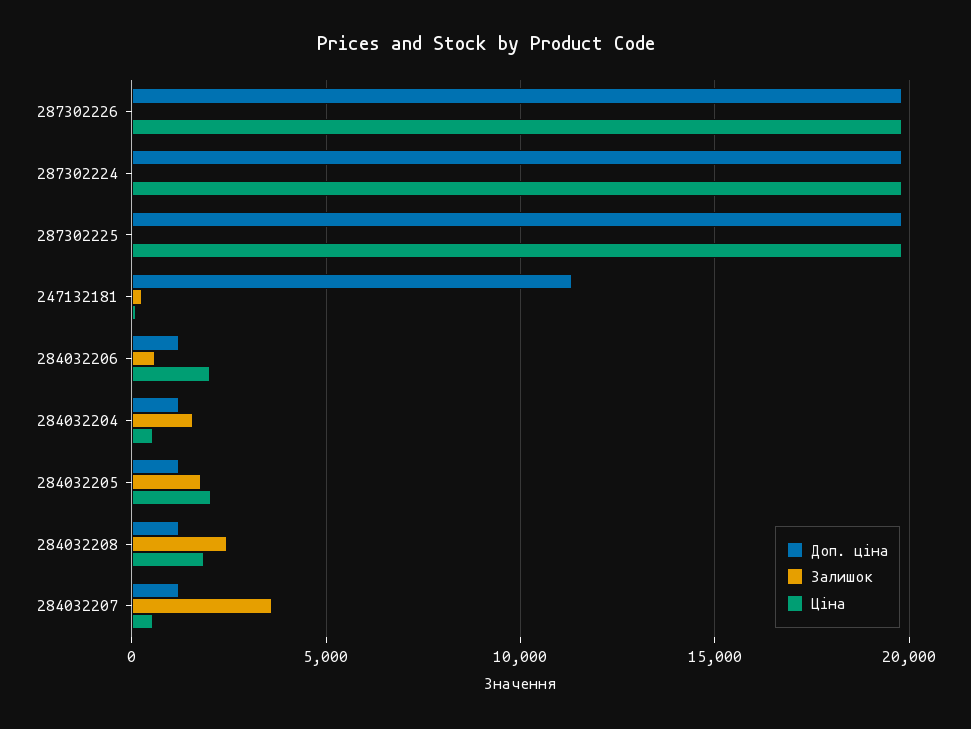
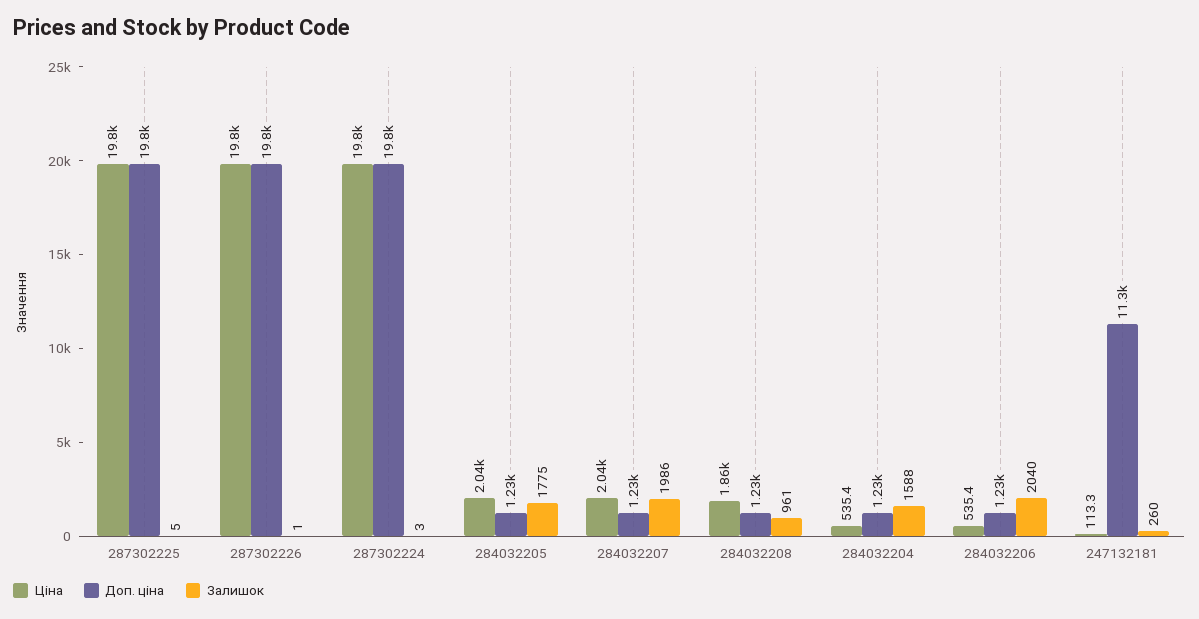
  {
    "Доп. ціна": {
      "287302226": 19800,
      "287302224": 19800,
      "287302225": 19800,
      "247132181": 11300,
      "284032206": 1230,
      "284032204": 1230,
      "284032205": 1230,
      "284032208": 1230,
      "284032207": 1230
    },
    "Залишок": {
      "287302226": 1,
      "287302224": 3,
      "287302225": 5,
      "247132181": 260,
-     "284032206": 500,
+     "284032206": 2040,
      "284032204": 1588,
      "284032205": 1775,
-     "284032208": 2500,
+     "284032208": 961,
-     "284032207": 3500
+     "284032207": 1986
    },
    "Ціна": {
      "287302226": 19800,
      "287302224": 19800,
      "287302225": 19800,
      "247132181": 113.3,
-     "284032206": 2000,
+     "284032206": 535.4,
      "284032204": 535.4,
      "284032205": 2040,
      "284032208": 1860,
-     "284032207": 500
+     "284032207": 2040
    }
  }

